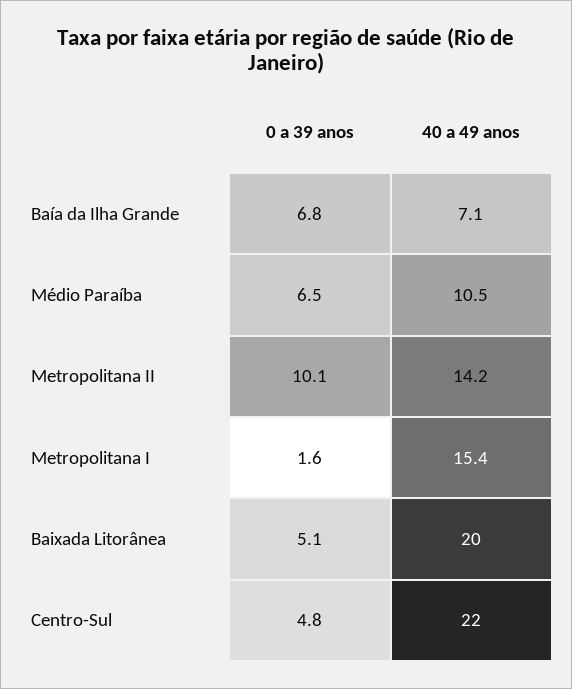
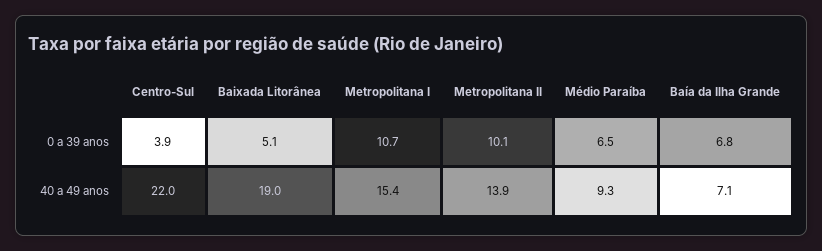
  {
    "0 a 39 anos": {
      "Baía da Ilha Grande": 6.8,
      "Médio Paraíba": 6.5,
      "Metropolitana II": 10.1,
-     "Metropolitana I": 1.6,
+     "Metropolitana I": 10.7,
      "Baixada Litorânea": 5.1,
-     "Centro-Sul": 4.8
+     "Centro-Sul": 3.9
    },
    "40 a 49 anos": {
      "Baía da Ilha Grande": 7.1,
-     "Médio Paraíba": 10.5,
+     "Médio Paraíba": 9.3,
-     "Metropolitana II": 14.2,
+     "Metropolitana II": 13.9,
      "Metropolitana I": 15.4,
-     "Baixada Litorânea": 20,
+     "Baixada Litorânea": 19,
      "Centro-Sul": 22
    }
  }

